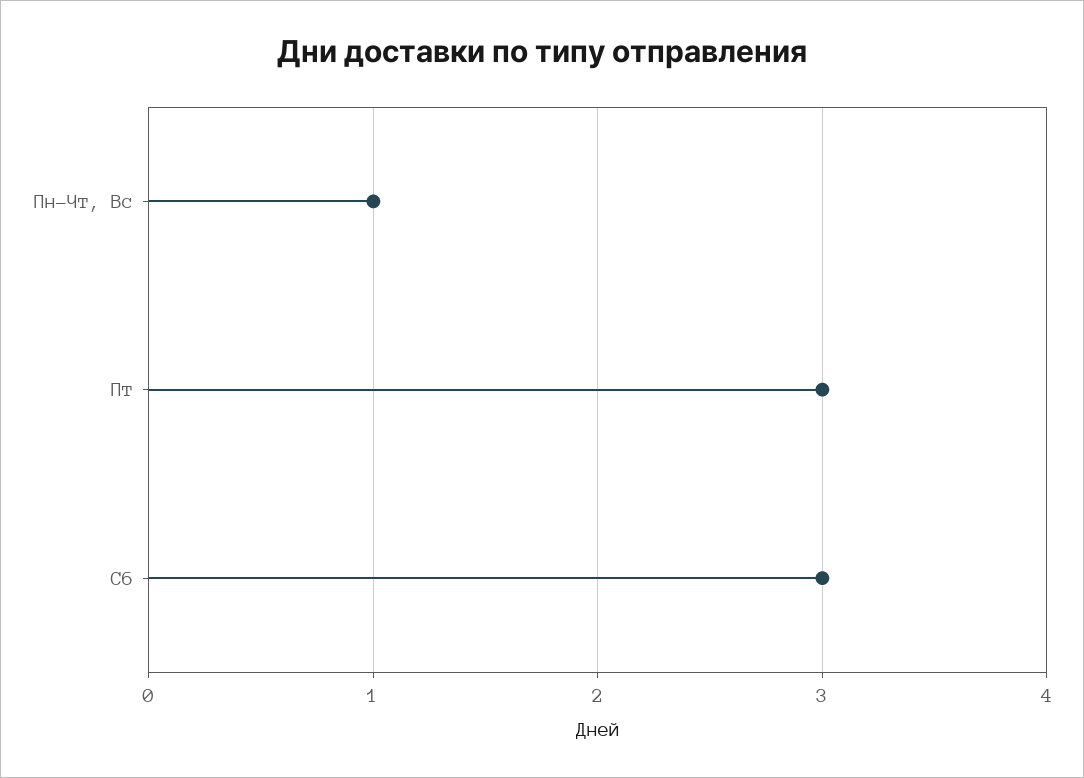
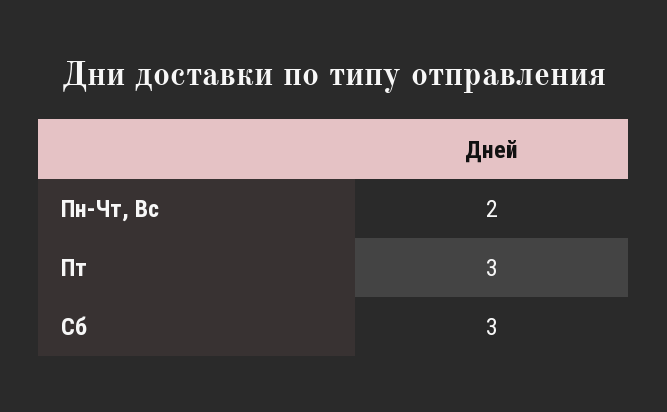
  {
-   "Пн-Чт, Вс": 1,
+   "Пн-Чт, Вс": 2,
    "Пт": 3,
    "Сб": 3
  }

